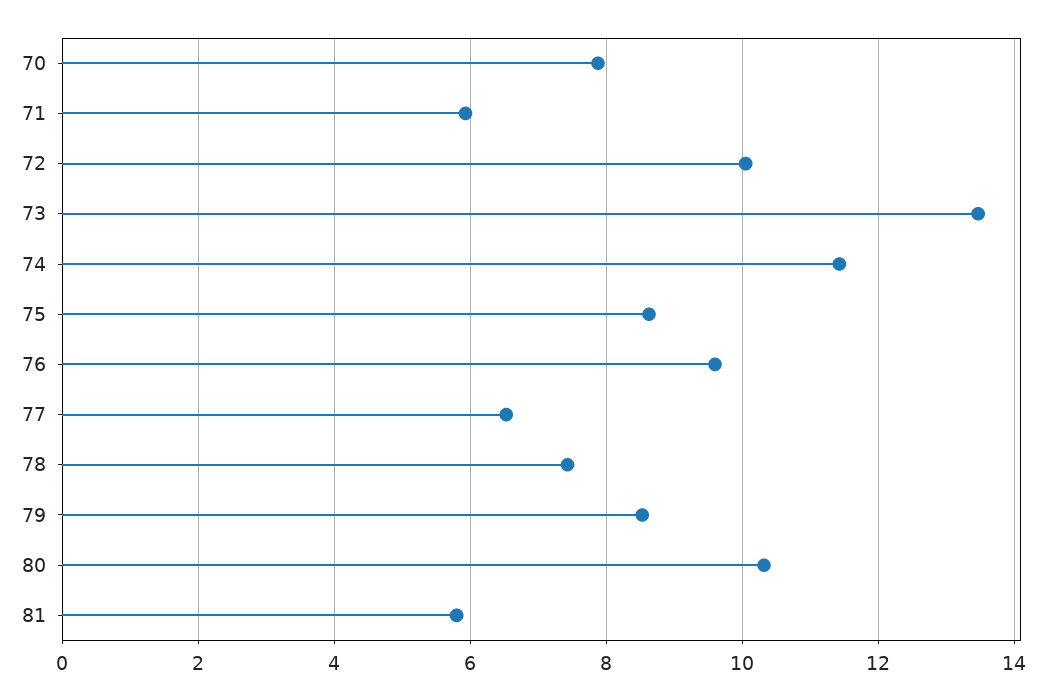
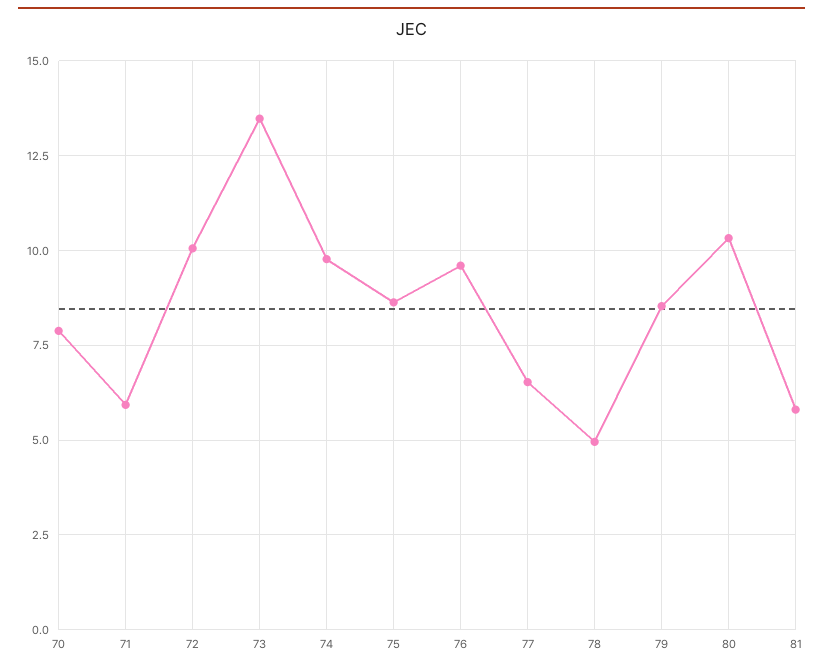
  {
    "70": 7.8,
    "71": 6,
    "72": 10,
    "73": 13.4,
-   "74": 11.4,
+   "74": 9.75,
    "75": 8.6,
    "76": 9.6,
    "77": 6.6,
-   "78": 7.4,
+   "78": 5,
    "79": 8.6,
    "80": 10.4,
    "81": 5.8
  }

